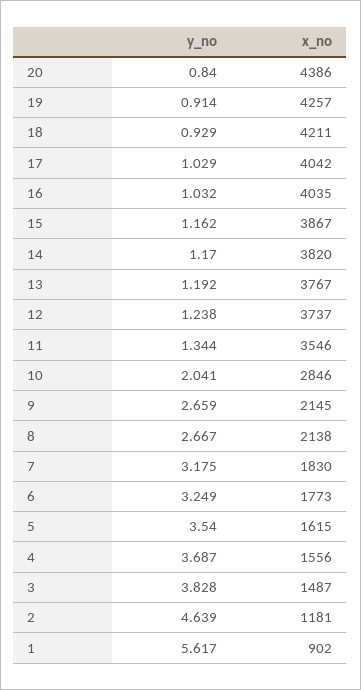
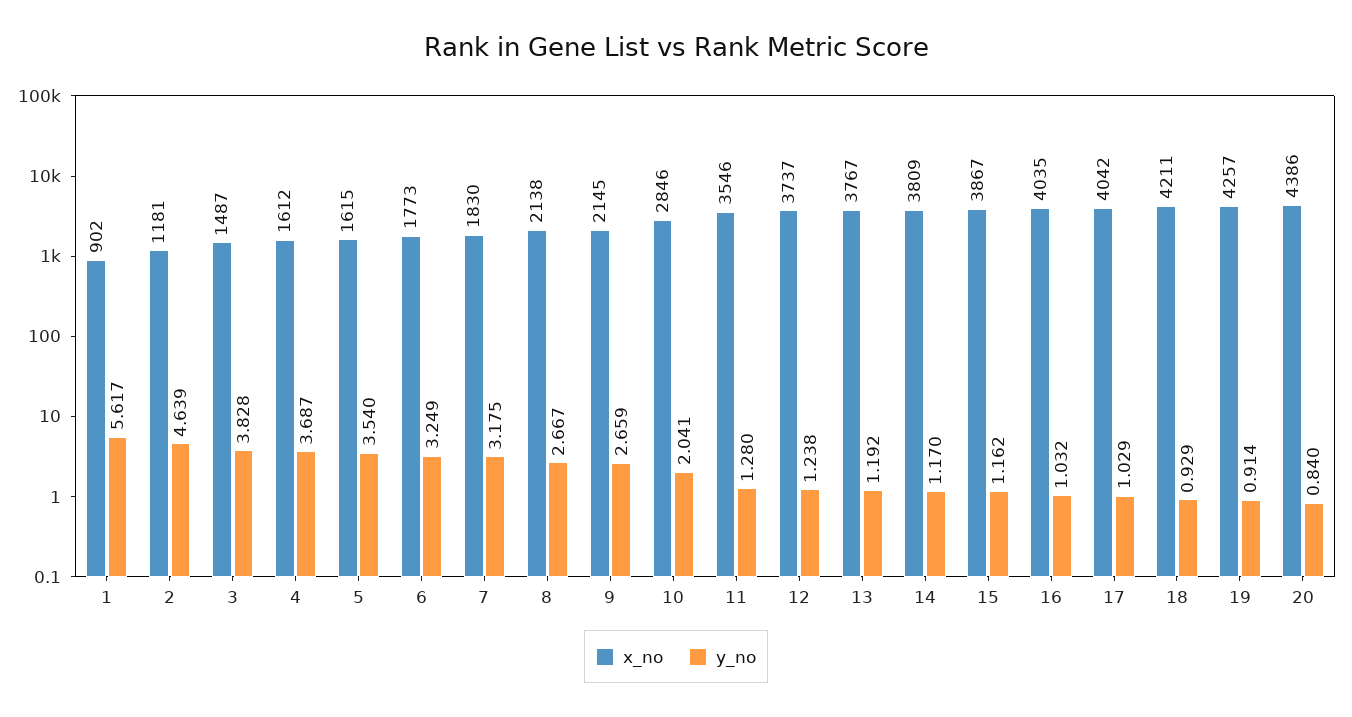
  {
    "y_no": {
      "20": 0.84,
      "19": 0.914,
      "18": 0.929,
      "17": 1.029,
      "16": 1.032,
      "15": 1.162,
      "14": 1.17,
      "13": 1.192,
      "12": 1.238,
-     "11": 1.344,
+     "11": 1.28,
      "10": 2.041,
      "9": 2.659,
      "8": 2.667,
      "7": 3.175,
      "6": 3.249,
      "5": 3.54,
      "4": 3.687,
      "3": 3.828,
      "2": 4.639,
      "1": 5.617
    },
    "x_no": {
      "20": 4386,
      "19": 4257,
      "18": 4211,
      "17": 4042,
      "16": 4035,
      "15": 3867,
-     "14": 3820,
+     "14": 3809,
      "13": 3767,
      "12": 3737,
      "11": 3546,
      "10": 2846,
      "9": 2145,
      "8": 2138,
      "7": 1830,
      "6": 1773,
      "5": 1615,
-     "4": 1556,
+     "4": 1612,
      "3": 1487,
      "2": 1181,
      "1": 902
    }
  }

